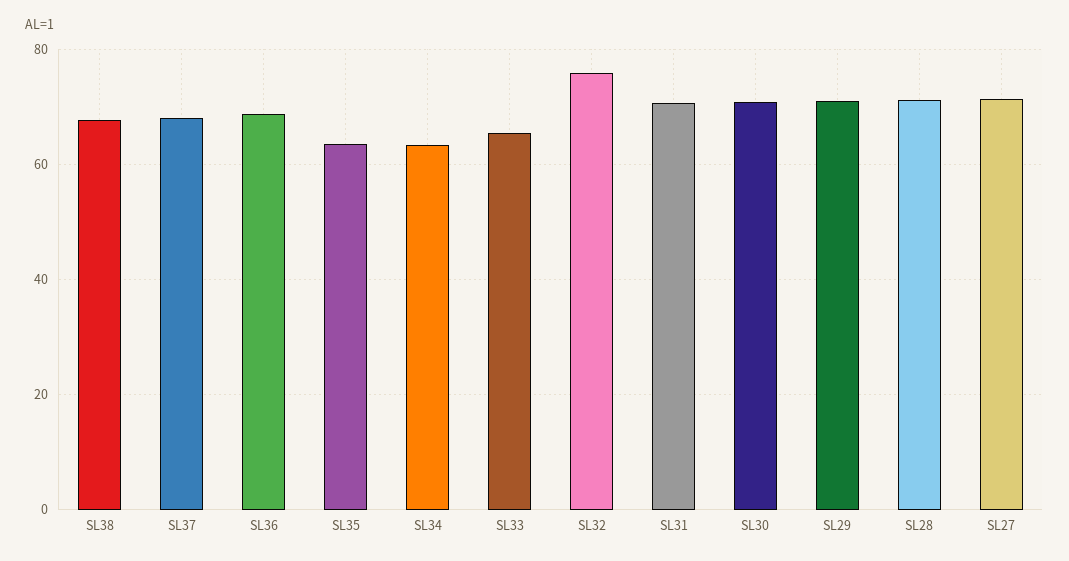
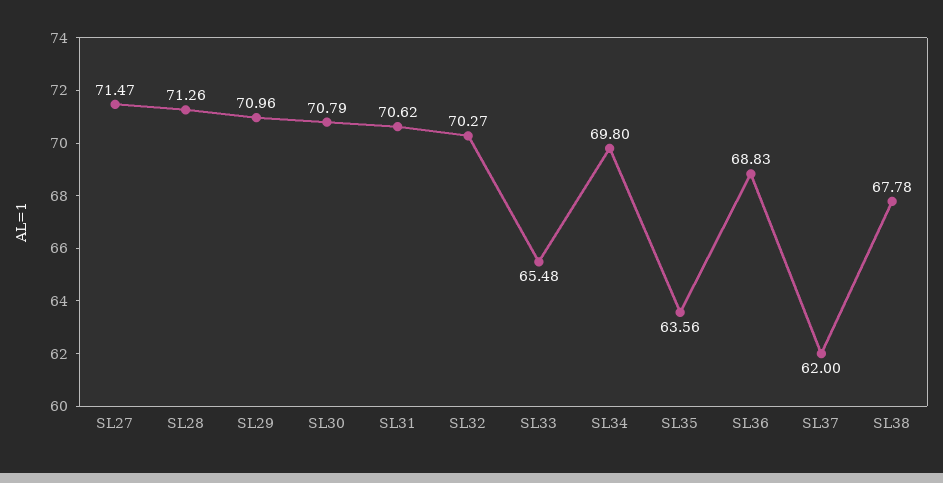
  {
    "SL38": 67.78,
-   "SL37": 68,
+   "SL37": 62,
    "SL36": 68.83,
    "SL35": 63.56,
-   "SL34": 64,
+   "SL34": 69.8,
    "SL33": 65.48,
-   "SL32": 76,
+   "SL32": 70.27,
    "SL31": 70.62,
    "SL30": 70.79,
    "SL29": 70.96,
    "SL28": 71.26,
    "SL27": 71.47
  }

